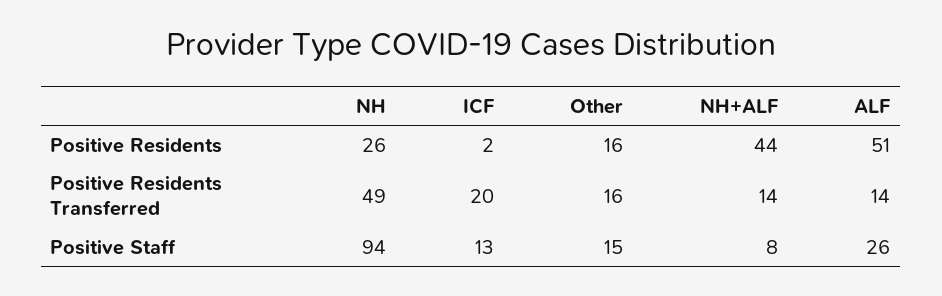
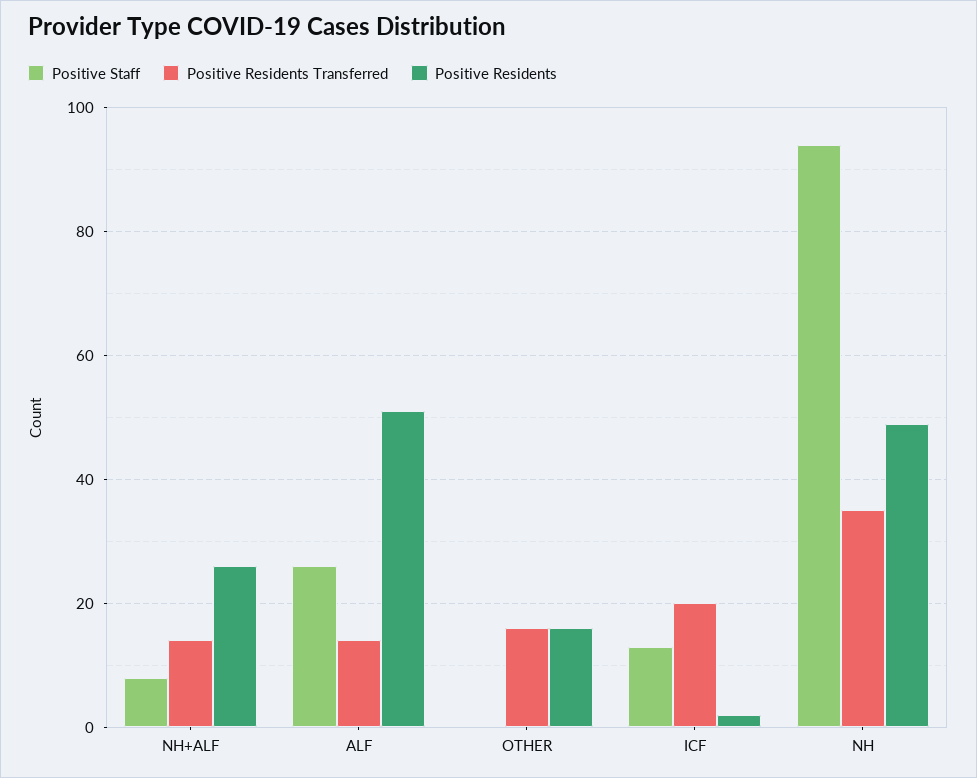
  {
    "Positive Residents": {
-     "NH": 26,
+     "NH": 50,
      "ICF": 2,
      "Other": 16,
-     "NH+ALF": 44,
+     "NH+ALF": 25,
      "ALF": 51
    },
    "Positive Residents Transferred": {
-     "NH": 49,
+     "NH": 35,
      "ICF": 20,
      "Other": 16,
      "NH+ALF": 14,
      "ALF": 14
    },
    "Positive Staff": {
      "NH": 94,
      "ICF": 13,
-     "Other": 15,
+     "Other": 0,
      "NH+ALF": 8,
      "ALF": 26
    }
  }

